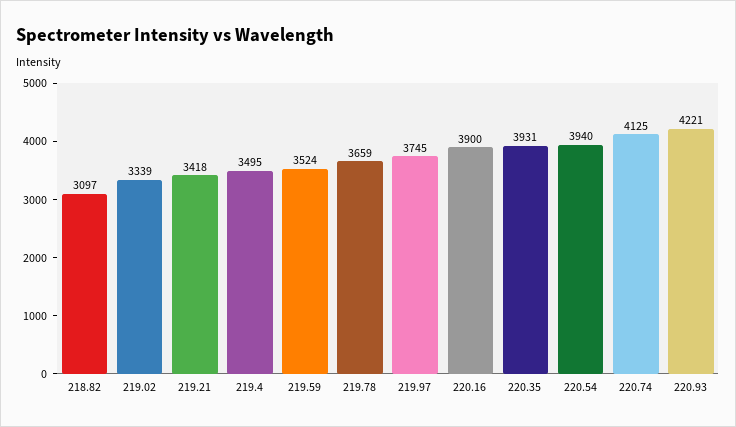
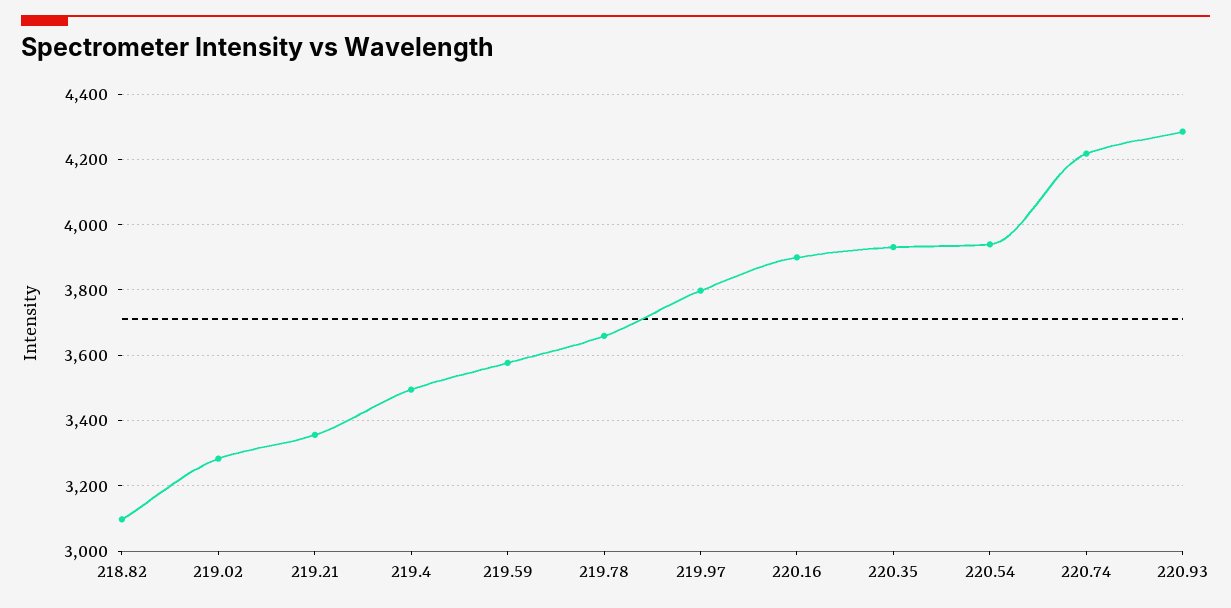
  {
    "218.82": 3097,
-   "219.02": 3339,
+   "219.02": 3280,
-   "219.21": 3418,
+   "219.21": 3360,
    "219.4": 3495,
-   "219.59": 3524,
+   "219.59": 3580,
    "219.78": 3659,
-   "219.97": 3745,
+   "219.97": 3800,
    "220.16": 3900,
    "220.35": 3931,
    "220.54": 3940,
-   "220.74": 4125,
+   "220.74": 4220,
-   "220.93": 4221
+   "220.93": 4280
  }

